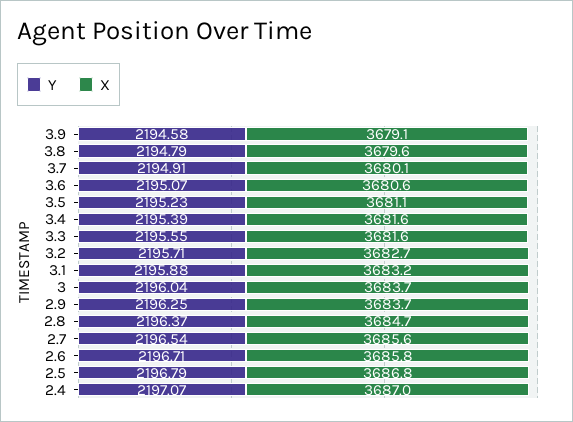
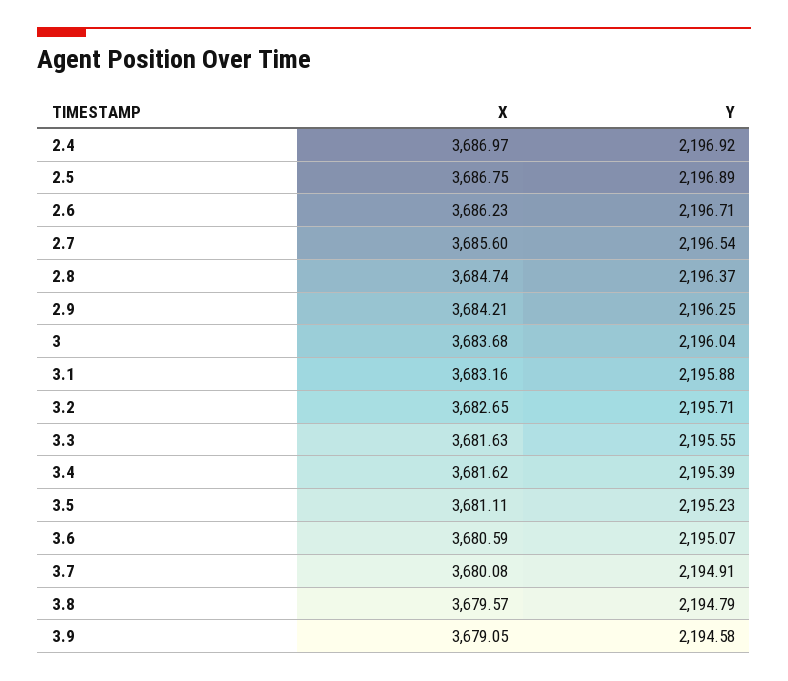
  {
    "Y": {
      "3.9": 2194.58,
      "3.8": 2194.79,
      "3.7": 2194.91,
      "3.6": 2195.07,
      "3.5": 2195.23,
      "3.4": 2195.39,
      "3.3": 2195.55,
      "3.2": 2195.71,
      "3.1": 2195.88,
      "3": 2196.04,
      "2.9": 2196.25,
      "2.8": 2196.37,
      "2.7": 2196.54,
      "2.6": 2196.71,
-     "2.5": 2196.79,
+     "2.5": 2196.89,
-     "2.4": 2197.07
+     "2.4": 2196.92
    },
    "X": {
      "3.9": 3679.05,
      "3.8": 3679.57,
      "3.7": 3680.08,
      "3.6": 3680.59,
      "3.5": 3681.11,
      "3.4": 3681.62,
      "3.3": 3681.63,
      "3.2": 3682.65,
      "3.1": 3683.16,
      "3": 3683.68,
-     "2.9": 3683.7,
+     "2.9": 3684.21,
      "2.8": 3684.74,
      "2.7": 3685.6,
-     "2.6": 3685.8,
+     "2.6": 3686.23,
      "2.5": 3686.75,
      "2.4": 3686.97
    }
  }

